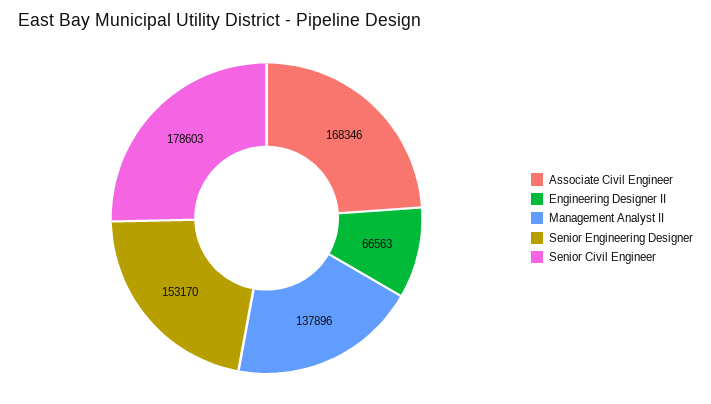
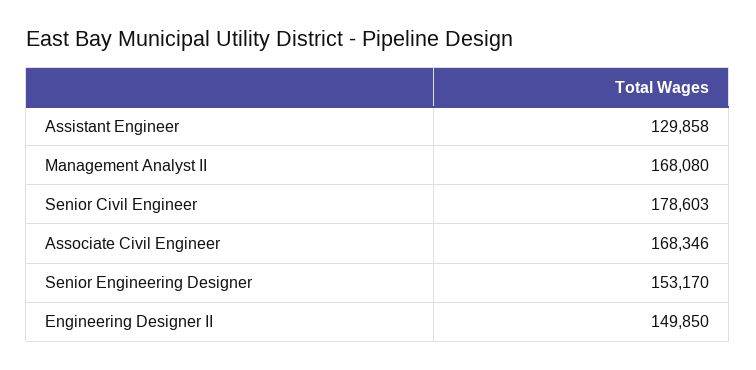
  {
    "Associate Civil Engineer": 168346,
-   "Engineering Designer II": 66563,
+   "Engineering Designer II": 149850,
-   "Management Analyst II": 137896,
+   "Management Analyst II": 168080,
    "Senior Engineering Designer": 153170,
-   "Senior Civil Engineer": 178603
+   "Senior Civil Engineer": 178603,
+   "Assistant Engineer": 129858
  }

